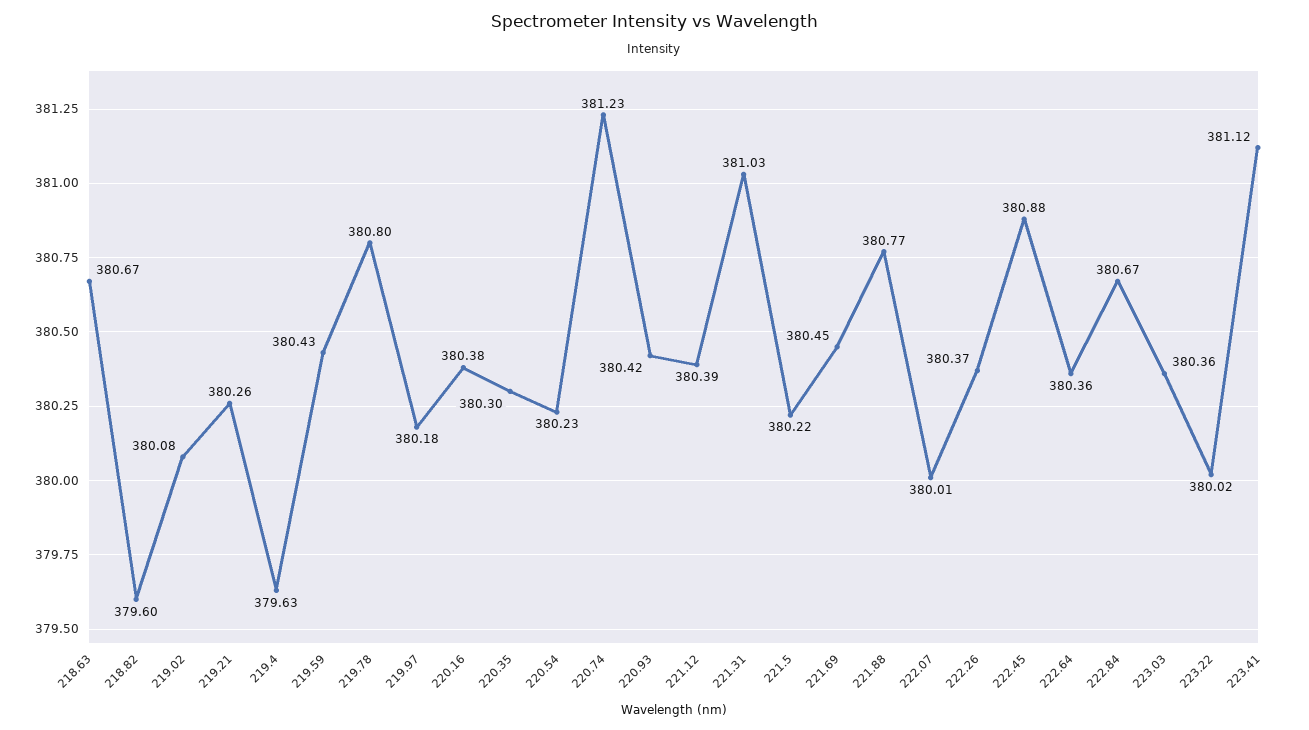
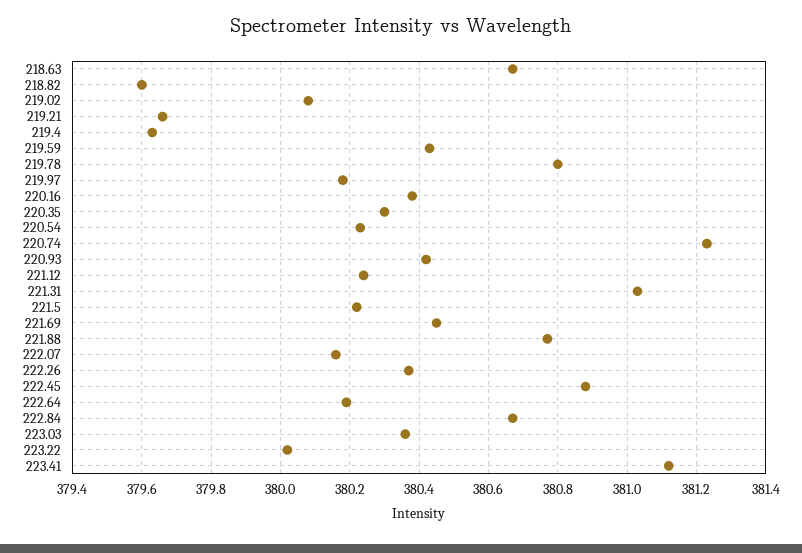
  {
    "218.63": 380.67,
    "218.82": 379.6,
    "219.02": 380.08,
-   "219.21": 380.26,
+   "219.21": 379.65,
    "219.4": 379.63,
    "219.59": 380.43,
    "219.78": 380.8,
    "219.97": 380.18,
    "220.16": 380.38,
    "220.35": 380.3,
    "220.54": 380.23,
    "220.74": 381.23,
    "220.93": 380.42,
-   "221.12": 380.39,
+   "221.12": 380.25,
    "221.31": 381.03,
    "221.5": 380.22,
    "221.69": 380.45,
    "221.88": 380.77,
-   "222.07": 380.01,
+   "222.07": 380.15,
    "222.26": 380.37,
    "222.45": 380.88,
-   "222.64": 380.36,
+   "222.64": 380.2,
    "222.84": 380.67,
    "223.03": 380.36,
    "223.22": 380.02,
    "223.41": 381.12
  }

